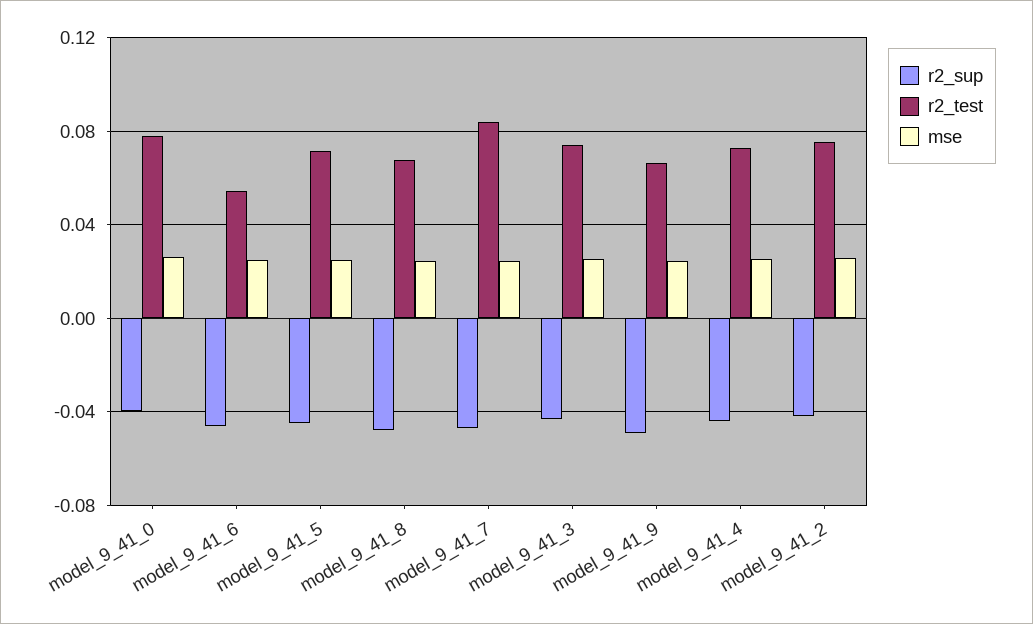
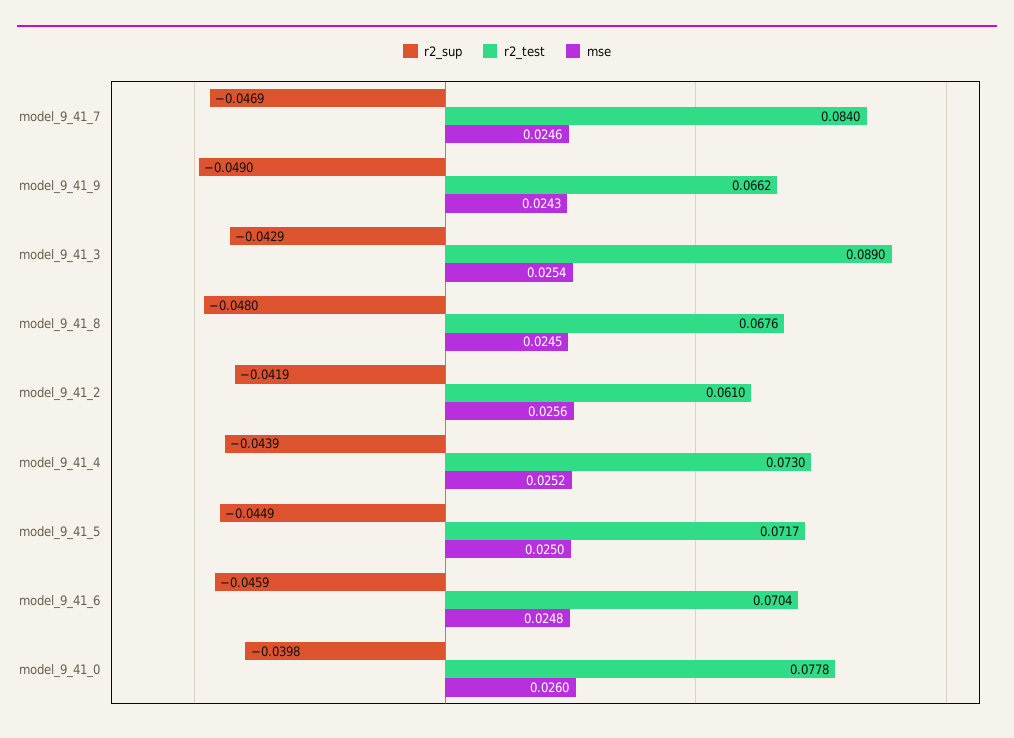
  {
    "r2_sup": {
      "model_9_41_0": -0.0398,
      "model_9_41_6": -0.0459,
      "model_9_41_5": -0.0449,
      "model_9_41_8": -0.048,
      "model_9_41_7": -0.0469,
      "model_9_41_3": -0.0429,
      "model_9_41_9": -0.049,
      "model_9_41_4": -0.0439,
      "model_9_41_2": -0.0419
    },
    "r2_test": {
      "model_9_41_0": 0.0778,
-     "model_9_41_6": 0.055,
+     "model_9_41_6": 0.0704,
      "model_9_41_5": 0.0717,
      "model_9_41_8": 0.0676,
      "model_9_41_7": 0.084,
-     "model_9_41_3": 0.075,
+     "model_9_41_3": 0.089,
      "model_9_41_9": 0.0662,
      "model_9_41_4": 0.073,
-     "model_9_41_2": 0.075
+     "model_9_41_2": 0.061
    },
    "mse": {
      "model_9_41_0": 0.026,
      "model_9_41_6": 0.0248,
      "model_9_41_5": 0.025,
      "model_9_41_8": 0.0245,
      "model_9_41_7": 0.0246,
      "model_9_41_3": 0.0254,
      "model_9_41_9": 0.0243,
      "model_9_41_4": 0.0252,
      "model_9_41_2": 0.0256
    }
  }

